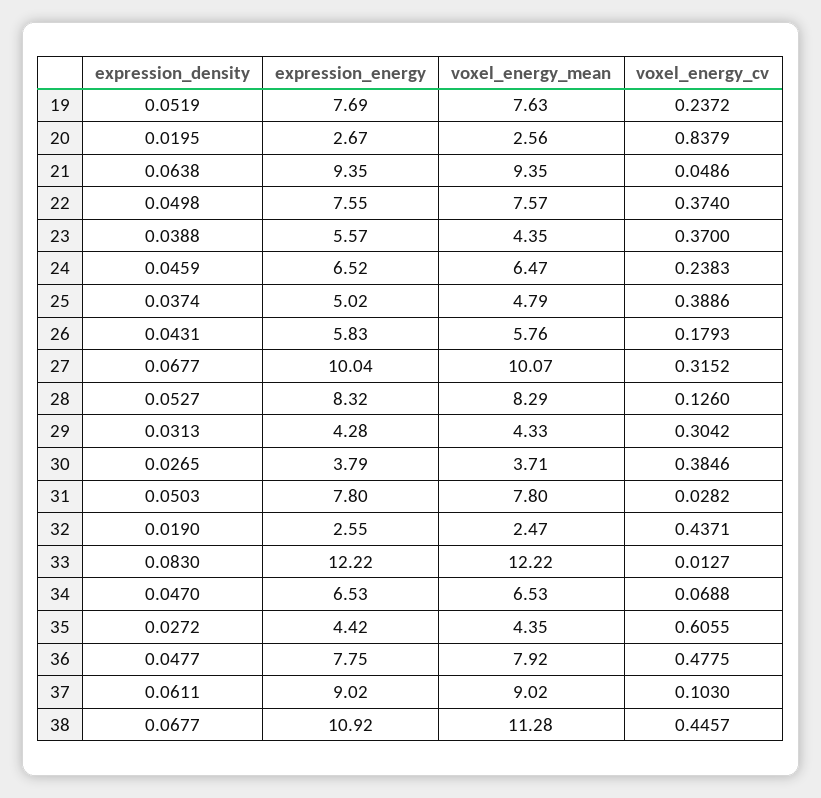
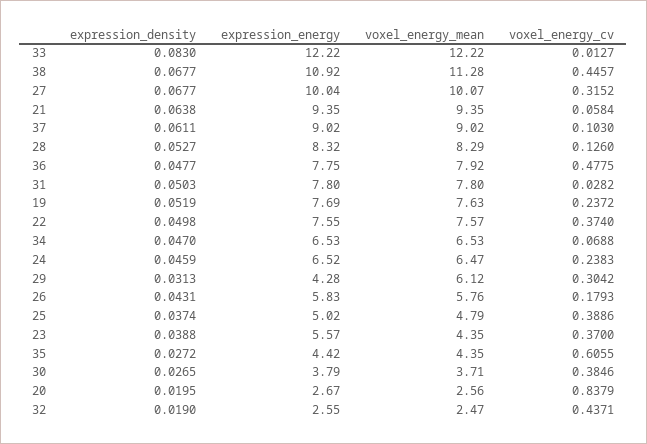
  {
    "expression_density": {
      "19": 0.0519,
      "20": 0.0195,
      "21": 0.0638,
      "22": 0.0498,
      "23": 0.0388,
      "24": 0.0459,
      "25": 0.0374,
      "26": 0.0431,
      "27": 0.0677,
      "28": 0.0527,
      "29": 0.0313,
      "30": 0.0265,
      "31": 0.0503,
      "32": 0.019,
      "33": 0.083,
      "34": 0.047,
      "35": 0.0272,
      "36": 0.0477,
      "37": 0.0611,
      "38": 0.0677
    },
    "expression_energy": {
      "19": 7.69,
      "20": 2.67,
      "21": 9.35,
      "22": 7.55,
      "23": 5.57,
      "24": 6.52,
      "25": 5.02,
      "26": 5.83,
      "27": 10.04,
      "28": 8.32,
      "29": 4.28,
      "30": 3.79,
      "31": 7.8,
      "32": 2.55,
      "33": 12.22,
      "34": 6.53,
      "35": 4.42,
      "36": 7.75,
      "37": 9.02,
      "38": 10.92
    },
    "voxel_energy_mean": {
      "19": 7.63,
      "20": 2.56,
      "21": 9.35,
      "22": 7.57,
      "23": 4.35,
      "24": 6.47,
      "25": 4.79,
      "26": 5.76,
      "27": 10.07,
      "28": 8.29,
-     "29": 4.33,
+     "29": 6.12,
      "30": 3.71,
      "31": 7.8,
      "32": 2.47,
      "33": 12.22,
      "34": 6.53,
      "35": 4.35,
      "36": 7.92,
      "37": 9.02,
      "38": 11.28
    },
    "voxel_energy_cv": {
      "19": 0.2372,
      "20": 0.8379,
-     "21": 0.0486,
+     "21": 0.0584,
      "22": 0.374,
      "23": 0.37,
      "24": 0.2383,
      "25": 0.3886,
      "26": 0.1793,
      "27": 0.3152,
      "28": 0.126,
      "29": 0.3042,
      "30": 0.3846,
      "31": 0.0282,
      "32": 0.4371,
      "33": 0.0127,
      "34": 0.0688,
      "35": 0.6055,
      "36": 0.4775,
      "37": 0.103,
      "38": 0.4457
    }
  }

